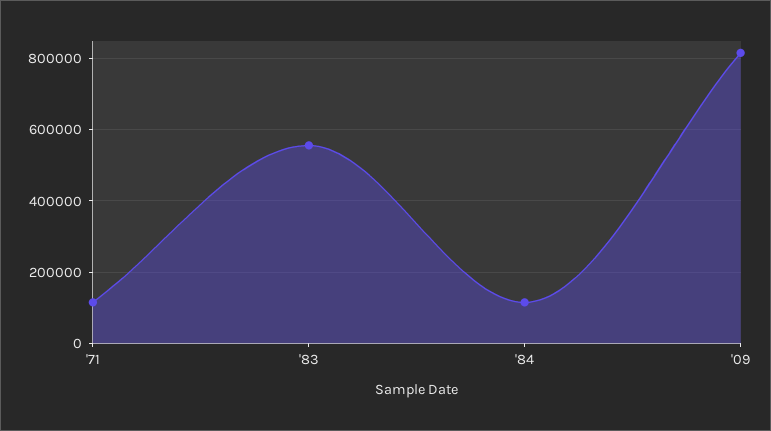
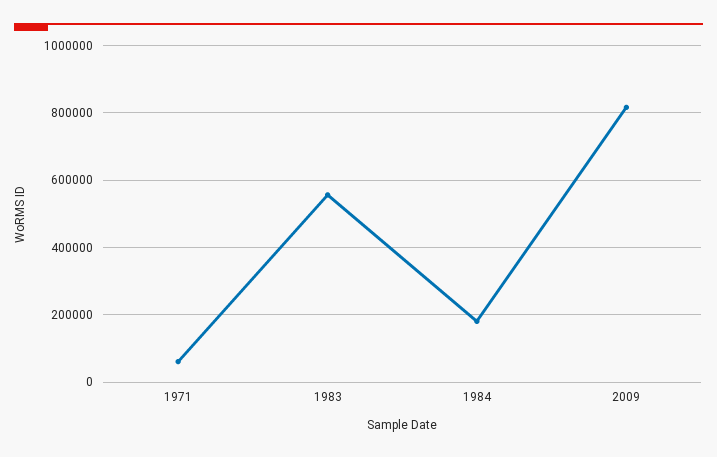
  {
-   "'71": 120000,
+   "'71": 60000,
    "'83": 560000,
-   "'84": 120000,
+   "'84": 180000,
    "'09": 820000
  }

